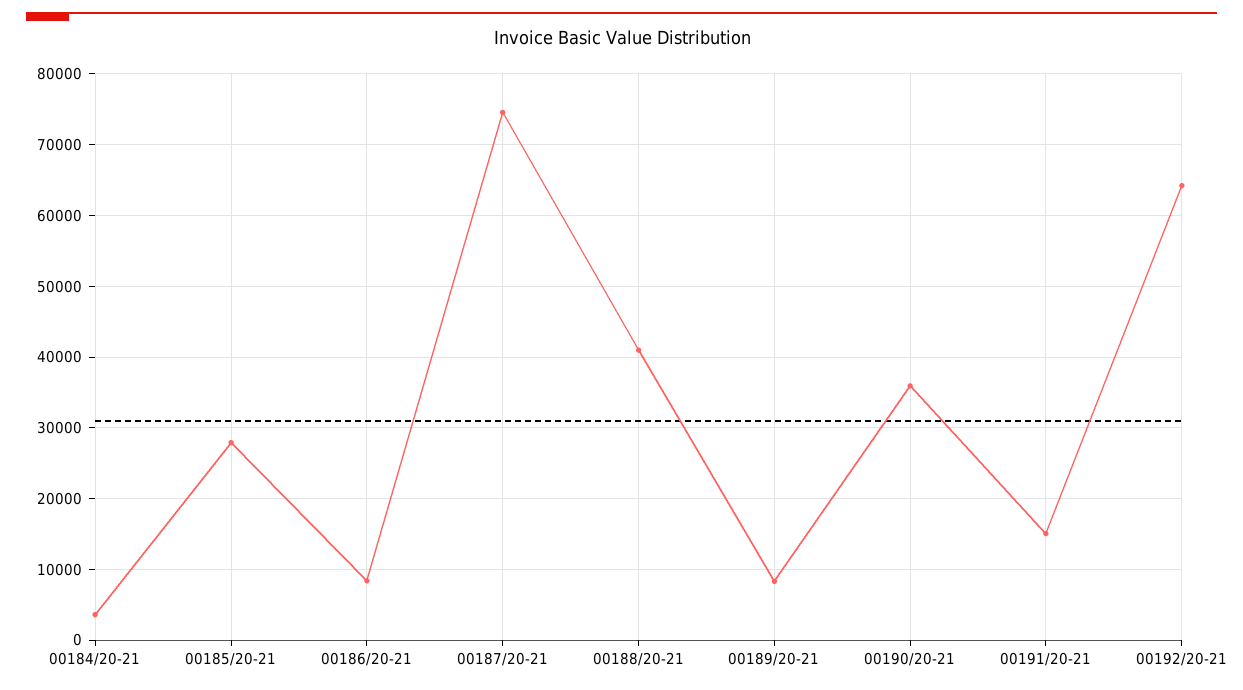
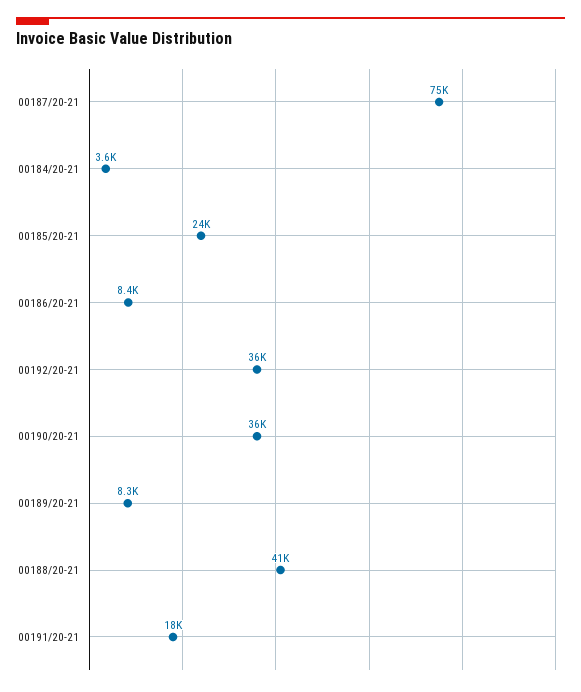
  {
    "00184/20-21": 3600,
-   "00185/20-21": 28000,
+   "00185/20-21": 24000,
    "00186/20-21": 8400,
    "00187/20-21": 75000,
    "00188/20-21": 41000,
    "00189/20-21": 8300,
    "00190/20-21": 36000,
-   "00191/20-21": 15000,
+   "00191/20-21": 18000,
-   "00192/20-21": 64000
+   "00192/20-21": 36000
  }

